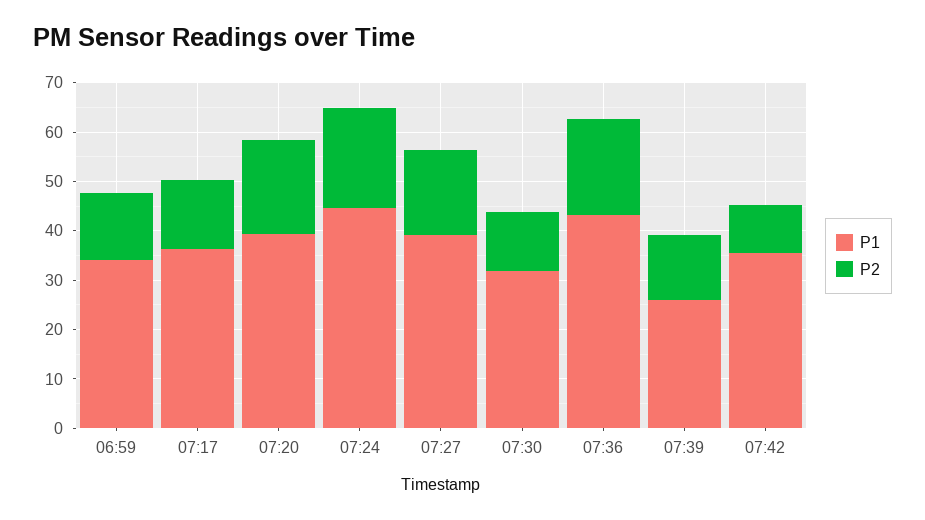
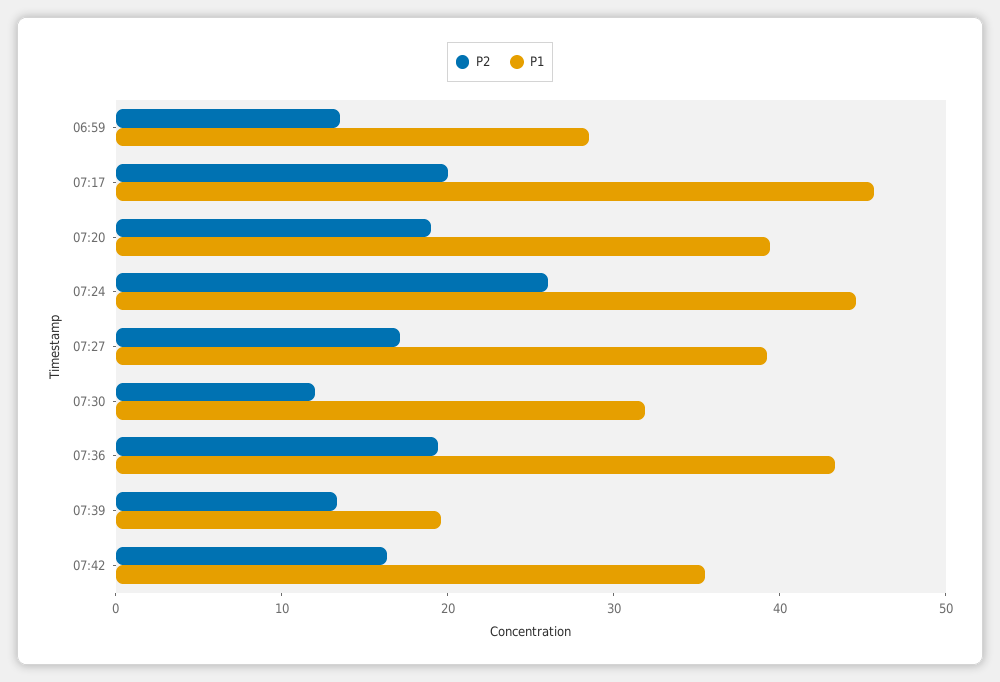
  {
    "P1": {
-     "06:59": 34,
+     "06:59": 28,
-     "07:17": 36,
+     "07:17": 46,
      "07:20": 40,
      "07:24": 44,
      "07:27": 40,
      "07:30": 32,
      "07:36": 44,
-     "07:39": 26,
+     "07:39": 20,
      "07:42": 36
    },
    "P2": {
      "06:59": 14,
-     "07:17": 14,
+     "07:17": 20,
      "07:20": 20,
-     "07:24": 20,
+     "07:24": 26,
      "07:27": 18,
      "07:30": 12,
      "07:36": 20,
      "07:39": 14,
-     "07:42": 10
+     "07:42": 16
    }
  }

